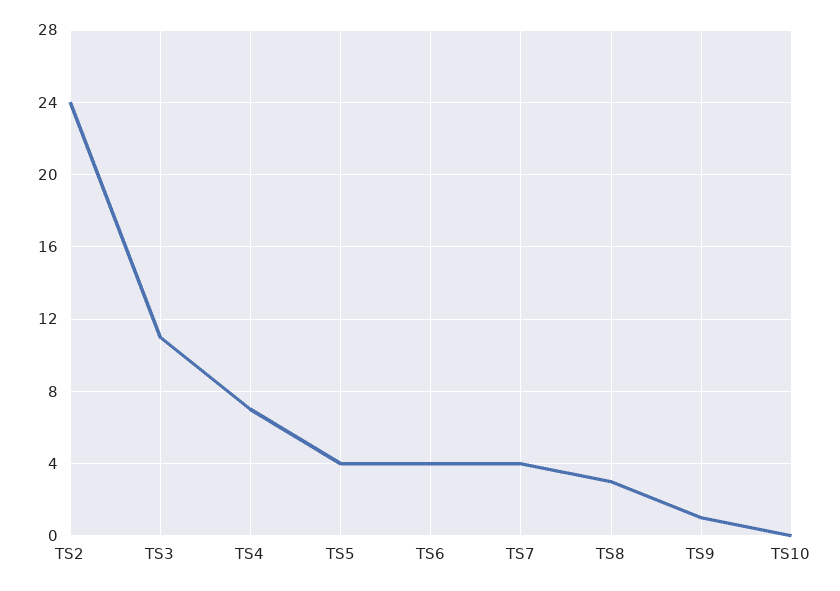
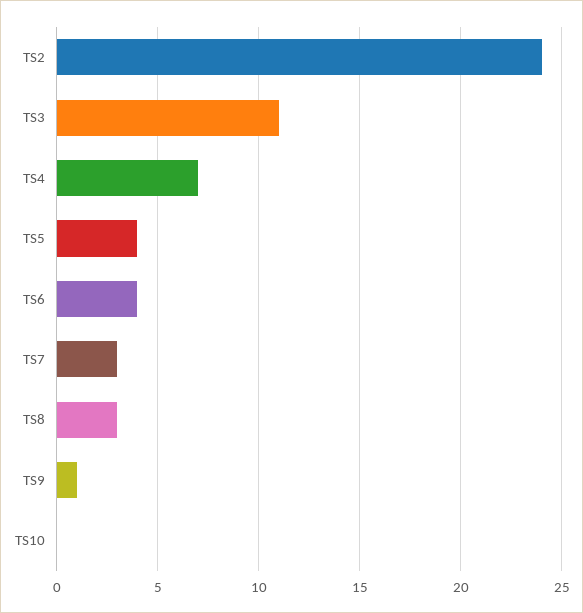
  {
    "TS2": 24,
    "TS3": 11,
    "TS4": 7,
    "TS5": 4,
    "TS6": 4,
-   "TS7": 4,
+   "TS7": 3,
    "TS8": 3,
    "TS9": 1,
    "TS10": 0
  }

